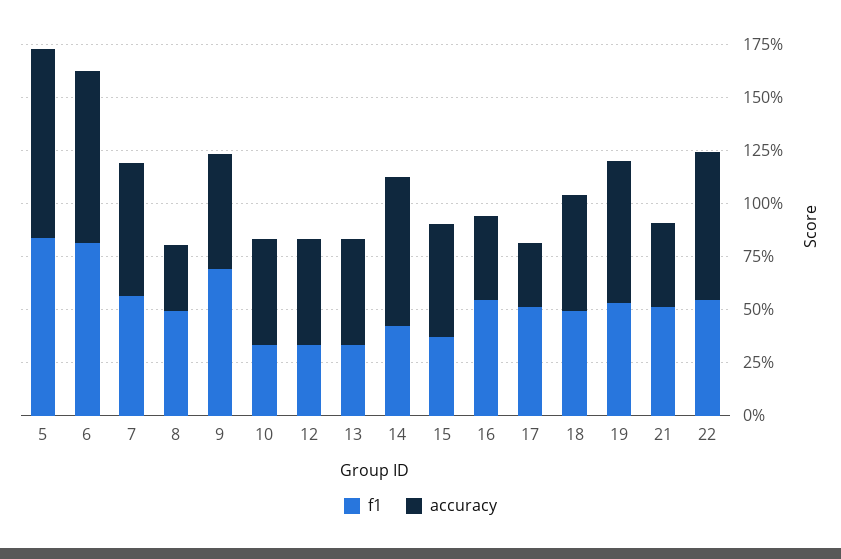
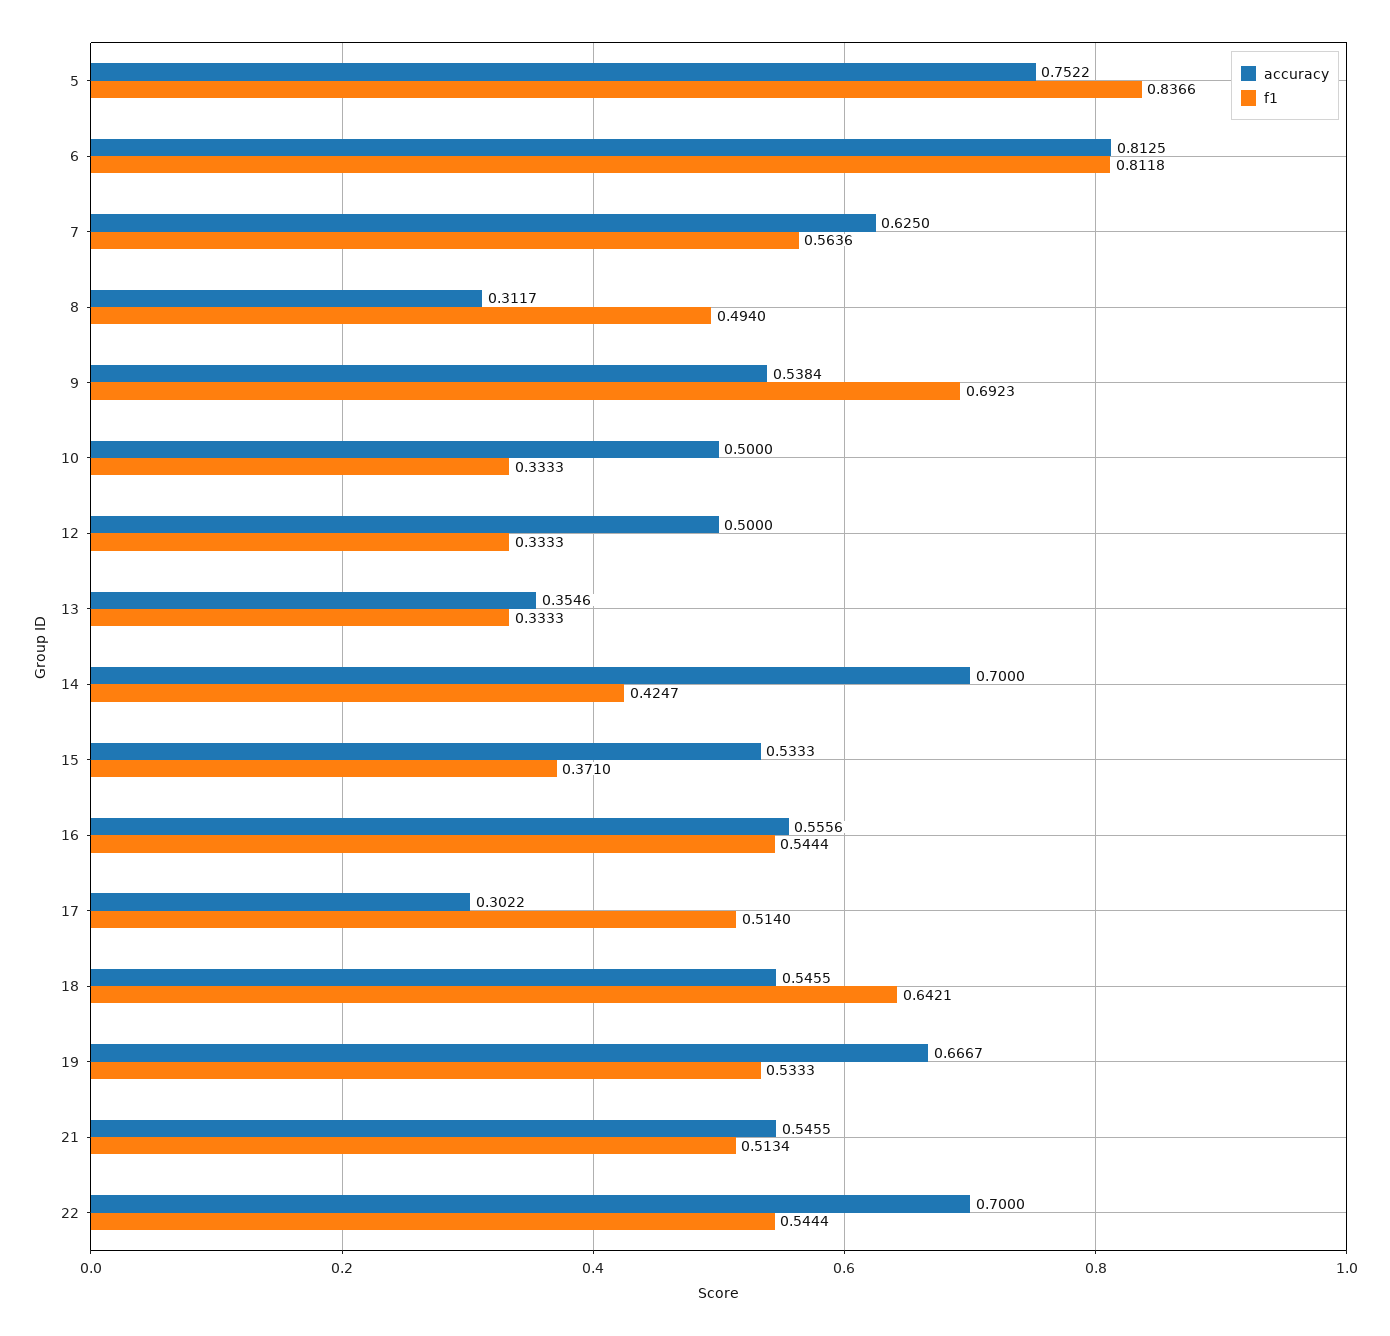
  {
    "f1": {
      "5": 0.8366,
      "6": 0.8118,
      "7": 0.5636,
      "8": 0.494,
      "9": 0.6923,
      "10": 0.3333,
      "12": 0.3333,
      "13": 0.3333,
      "14": 0.4247,
      "15": 0.371,
      "16": 0.5444,
      "17": 0.514,
-     "18": 0.5,
+     "18": 0.6421,
      "19": 0.5333,
      "21": 0.5134,
      "22": 0.5444
    },
    "accuracy": {
-     "5": 0.9,
+     "5": 0.7522,
      "6": 0.8125,
      "7": 0.625,
      "8": 0.3117,
      "9": 0.5384,
      "10": 0.5,
      "12": 0.5,
-     "13": 0.5,
+     "13": 0.3546,
      "14": 0.7,
      "15": 0.5333,
-     "16": 0.4,
+     "16": 0.5556,
      "17": 0.3022,
      "18": 0.5455,
      "19": 0.6667,
-     "21": 0.4,
+     "21": 0.5455,
      "22": 0.7
    }
  }

